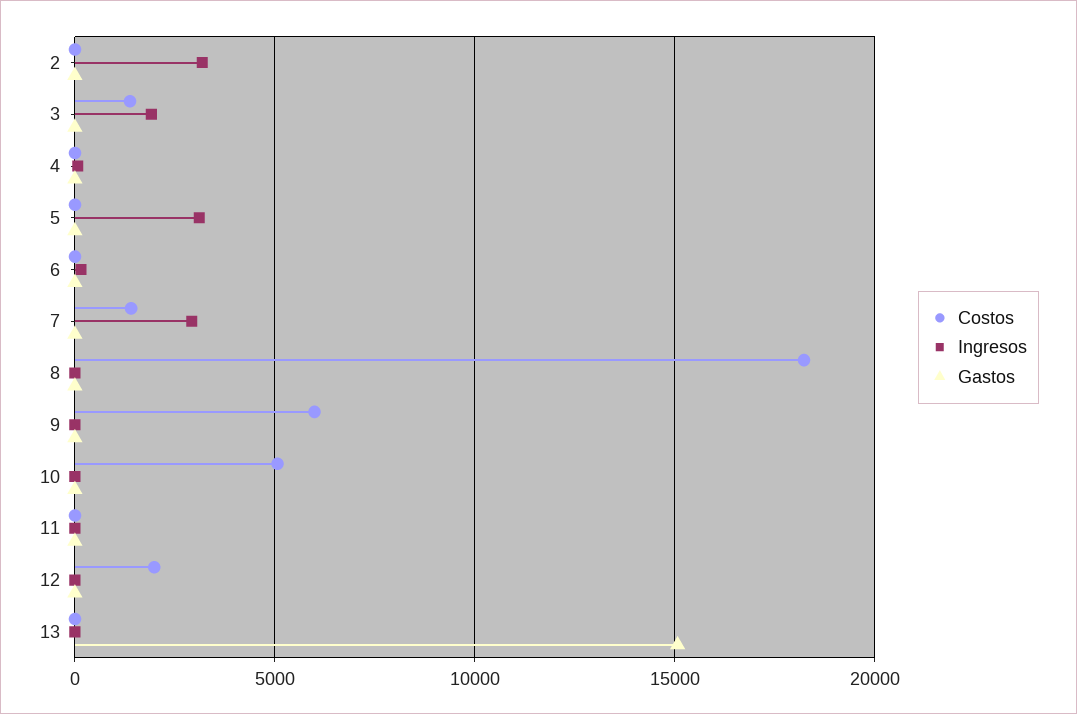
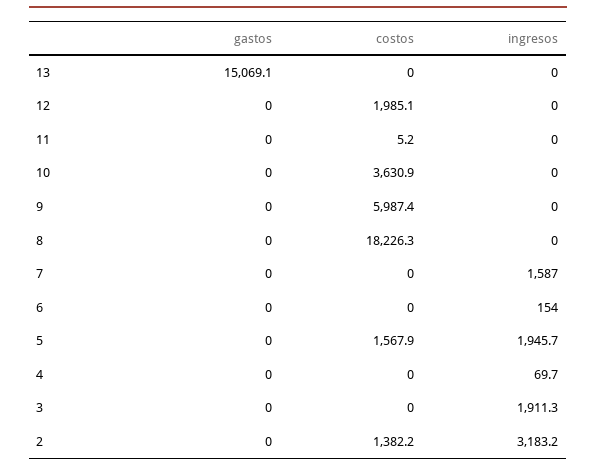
  {
    "Costos": {
-     "2": 0,
+     "2": 1382.2,
-     "3": 1500,
+     "3": 0,
      "4": 0,
-     "5": 0,
+     "5": 1567.9,
      "6": 0,
-     "7": 1500,
+     "7": 0,
      "8": 18226.3,
      "9": 5987.4,
-     "10": 5000,
+     "10": 3630.9,
      "11": 5.2,
      "12": 1985.1,
      "13": 0
    },
    "Ingresos": {
      "2": 3183.2,
      "3": 1911.3,
      "4": 69.7,
-     "5": 3000,
+     "5": 1945.7,
      "6": 154,
-     "7": 3000,
+     "7": 1587,
      "8": 0,
      "9": 0,
      "10": 0,
      "11": 0,
      "12": 0,
      "13": 0
    },
    "Gastos": {
      "2": 0,
      "3": 0,
      "4": 0,
      "5": 0,
      "6": 0,
      "7": 0,
      "8": 0,
      "9": 0,
      "10": 0,
      "11": 0,
      "12": 0,
      "13": 15069.1
    }
  }

